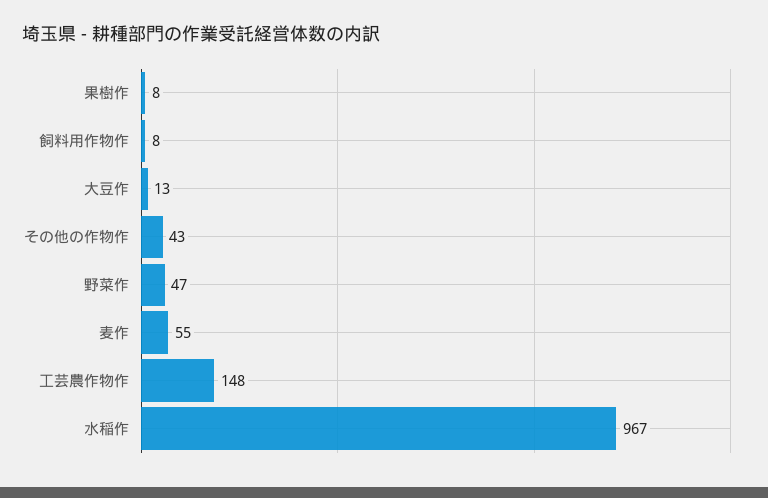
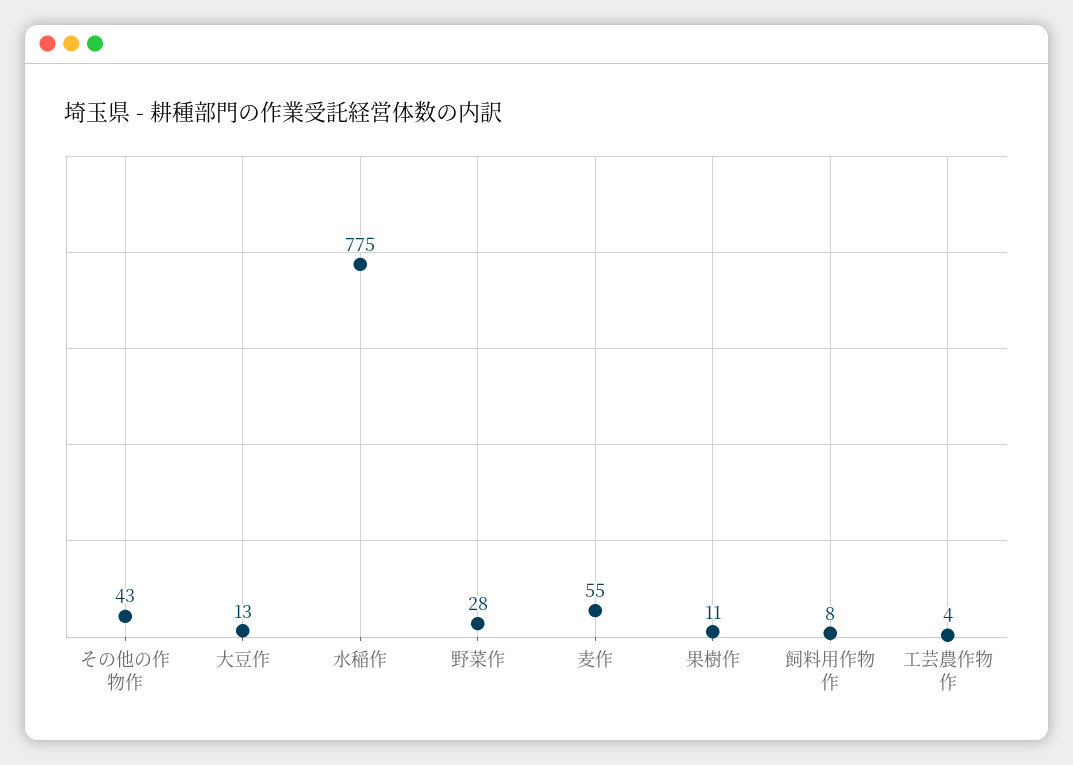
  {
-   "果樹作": 8,
+   "果樹作": 11,
    "飼料用作物作": 8,
    "大豆作": 13,
    "その他の作物作": 43,
-   "野菜作": 47,
+   "野菜作": 28,
    "麦作": 55,
-   "工芸農作物作": 148,
+   "工芸農作物作": 4,
-   "水稲作": 967
+   "水稲作": 775
  }

